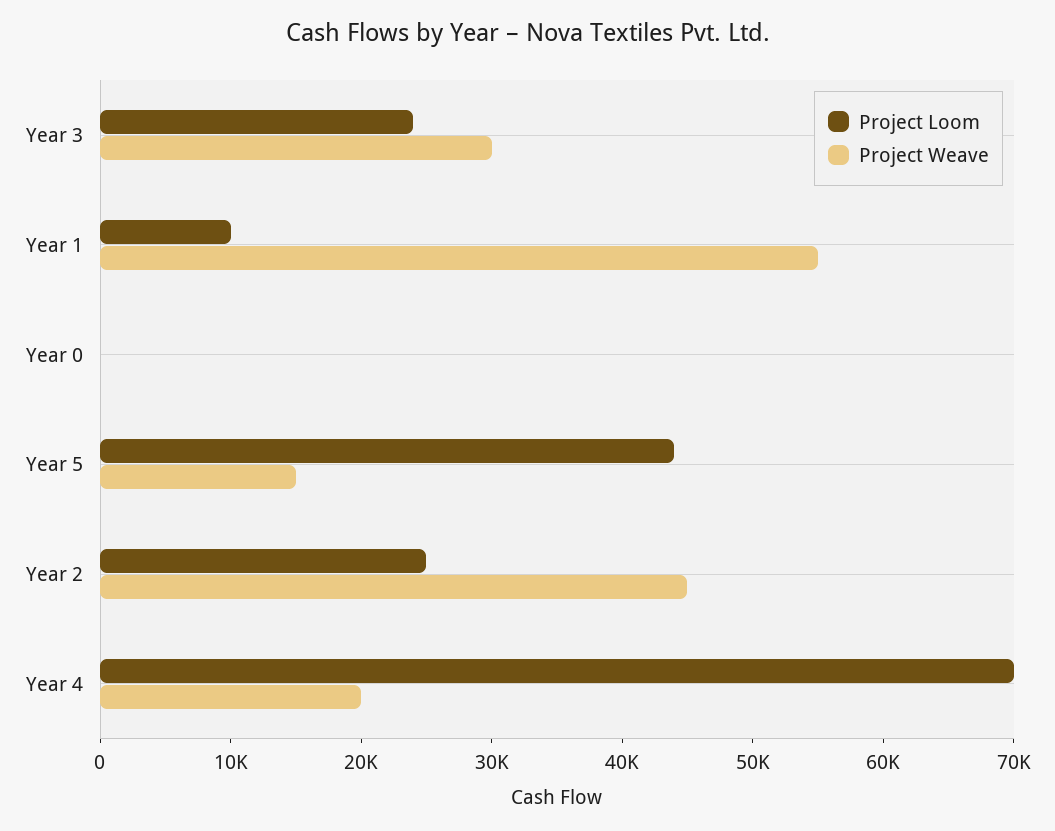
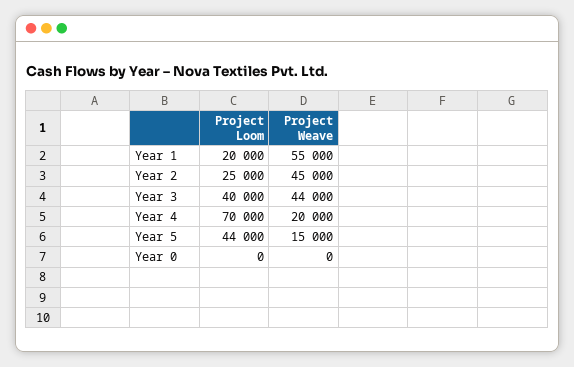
  {
    "Project Loom": {
-     "Year 3": 24000,
+     "Year 3": 40000,
-     "Year 1": 10000,
+     "Year 1": 20000,
      "Year 0": 0,
      "Year 5": 44000,
      "Year 2": 25000,
      "Year 4": 70000
    },
    "Project Weave": {
-     "Year 3": 30000,
+     "Year 3": 44000,
      "Year 1": 55000,
      "Year 0": 0,
      "Year 5": 15000,
      "Year 2": 45000,
      "Year 4": 20000
    }
  }

